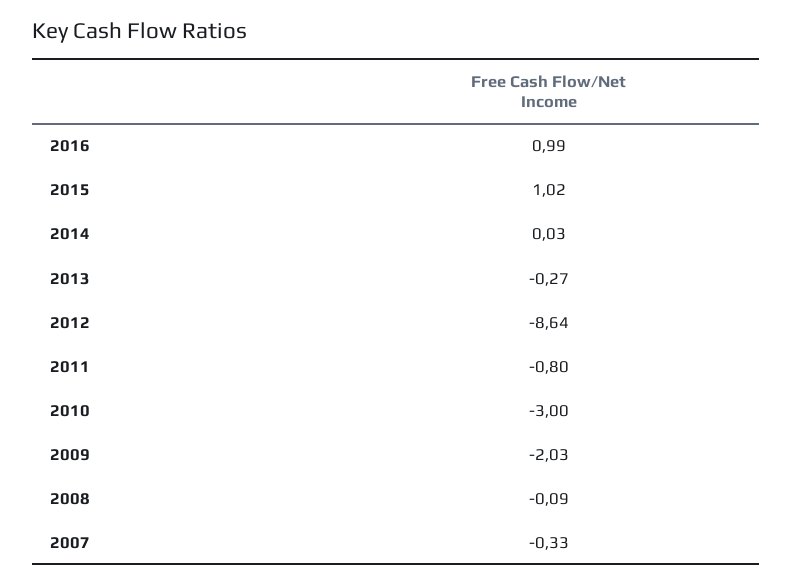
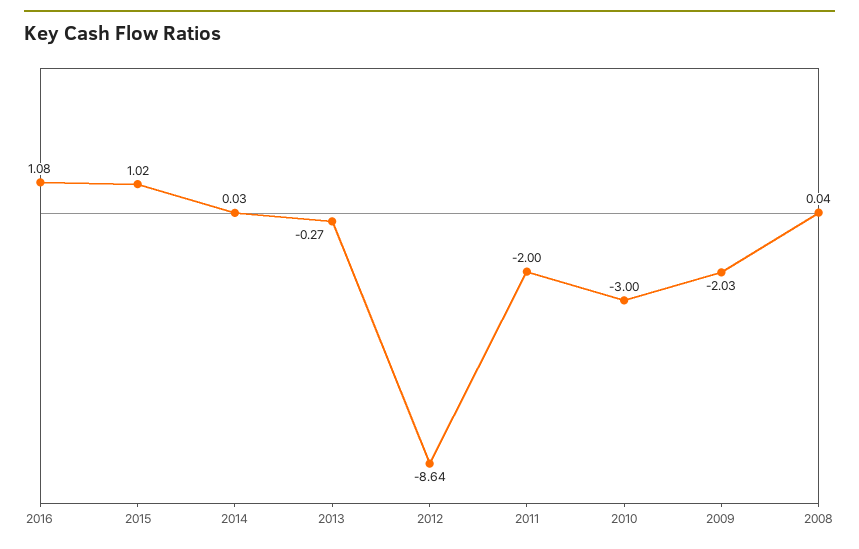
  {
-   "2016": 0.99,
+   "2016": 1.08,
    "2015": 1.02,
    "2014": 0.03,
    "2013": -0.27,
    "2012": -8.64,
-   "2011": -0.8,
+   "2011": -2,
    "2010": -3,
    "2009": -2.03,
-   "2008": -0.09,
+   "2008": 0.04
-   "2007": -0.33
  }

